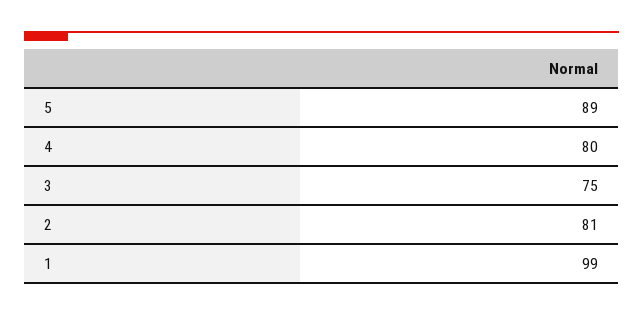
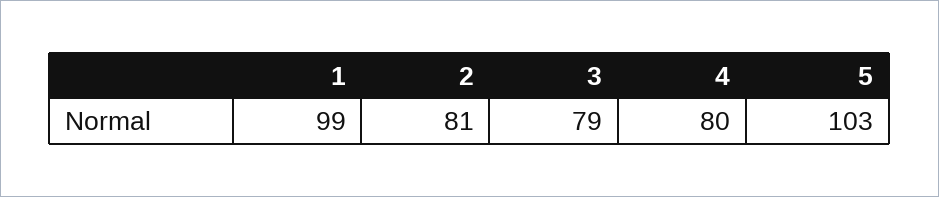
  {
-   "5": 89,
+   "5": 103,
    "4": 80,
-   "3": 75,
+   "3": 79,
    "2": 81,
    "1": 99
  }

